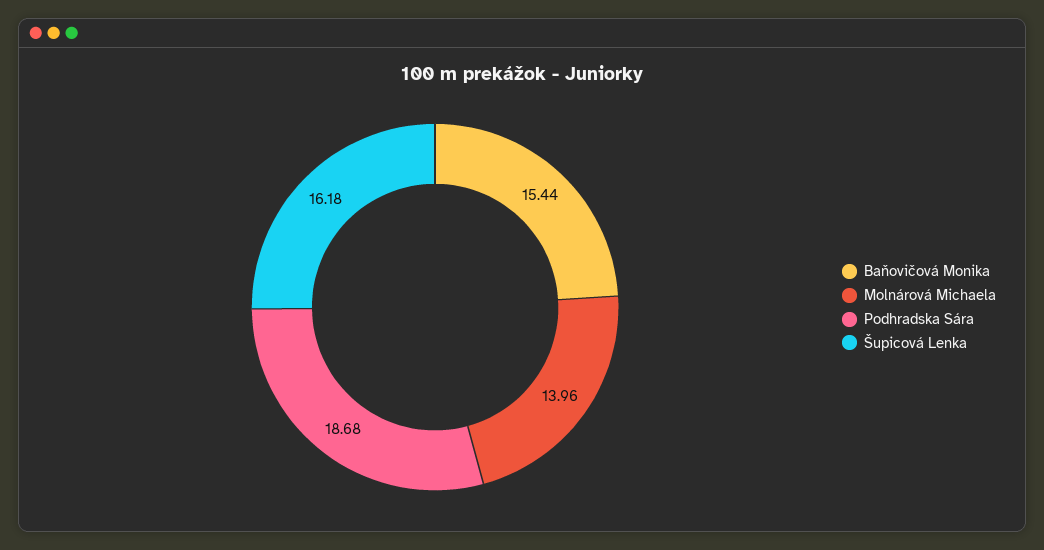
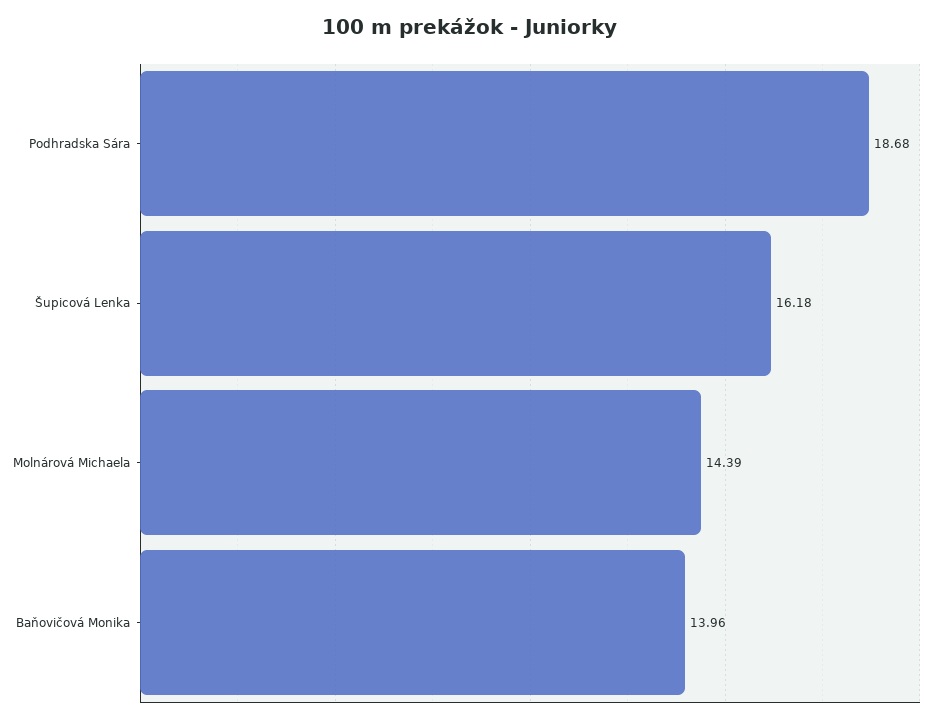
  {
-   "Baňovičová Monika": 15.44,
+   "Baňovičová Monika": 13.96,
-   "Molnárová Michaela": 13.96,
+   "Molnárová Michaela": 14.39,
    "Podhradska Sára": 18.68,
    "Šupicová Lenka": 16.18
  }

